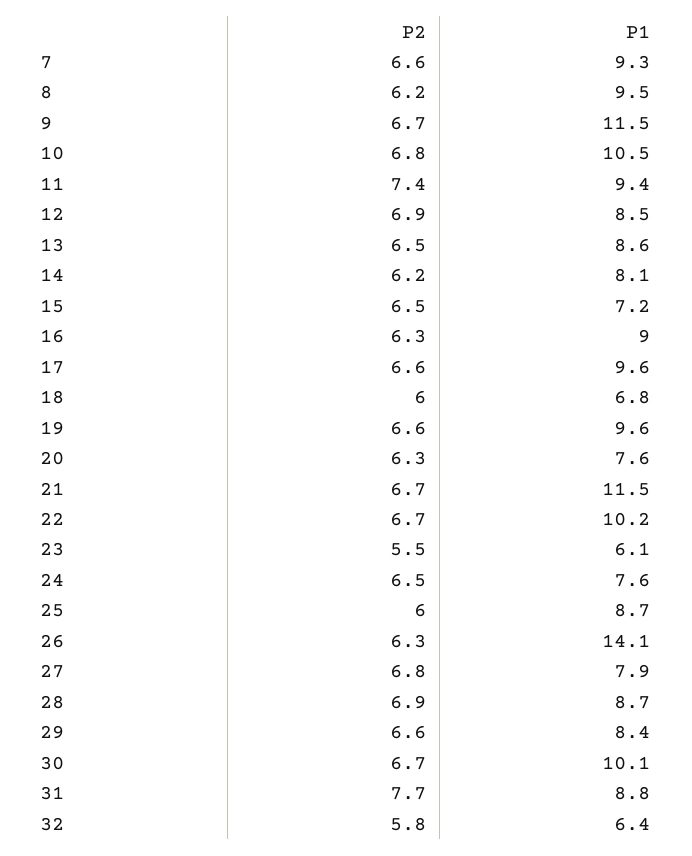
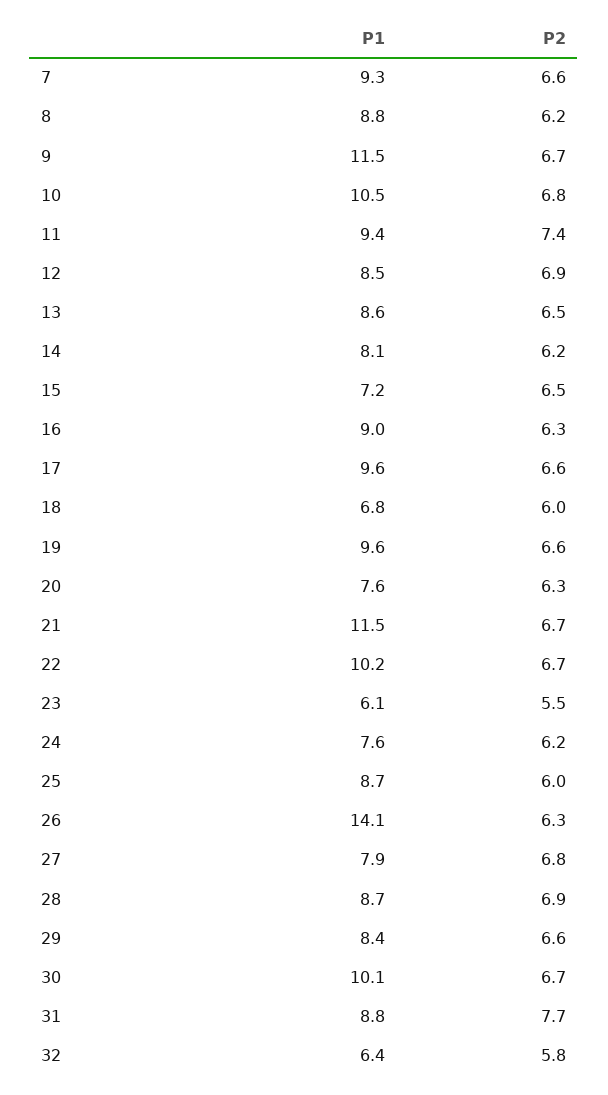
  {
    "P2": {
      "7": 6.6,
      "8": 6.2,
      "9": 6.7,
      "10": 6.8,
      "11": 7.4,
      "12": 6.9,
      "13": 6.5,
      "14": 6.2,
      "15": 6.5,
      "16": 6.3,
      "17": 6.6,
      "18": 6,
      "19": 6.6,
      "20": 6.3,
      "21": 6.7,
      "22": 6.7,
      "23": 5.5,
-     "24": 6.5,
+     "24": 6.2,
      "25": 6,
      "26": 6.3,
      "27": 6.8,
      "28": 6.9,
      "29": 6.6,
      "30": 6.7,
      "31": 7.7,
      "32": 5.8
    },
    "P1": {
      "7": 9.3,
-     "8": 9.5,
+     "8": 8.8,
      "9": 11.5,
      "10": 10.5,
      "11": 9.4,
      "12": 8.5,
      "13": 8.6,
      "14": 8.1,
      "15": 7.2,
      "16": 9,
      "17": 9.6,
      "18": 6.8,
      "19": 9.6,
      "20": 7.6,
      "21": 11.5,
      "22": 10.2,
      "23": 6.1,
      "24": 7.6,
      "25": 8.7,
      "26": 14.1,
      "27": 7.9,
      "28": 8.7,
      "29": 8.4,
      "30": 10.1,
      "31": 8.8,
      "32": 6.4
    }
  }

